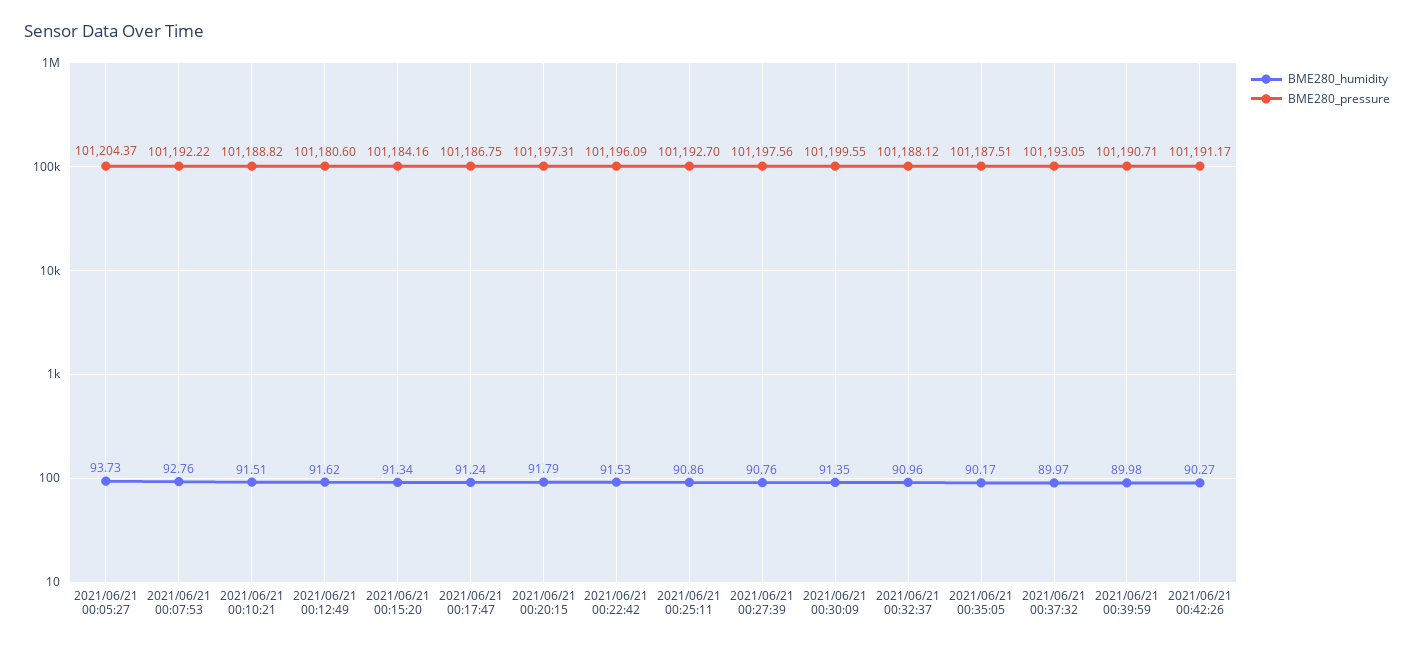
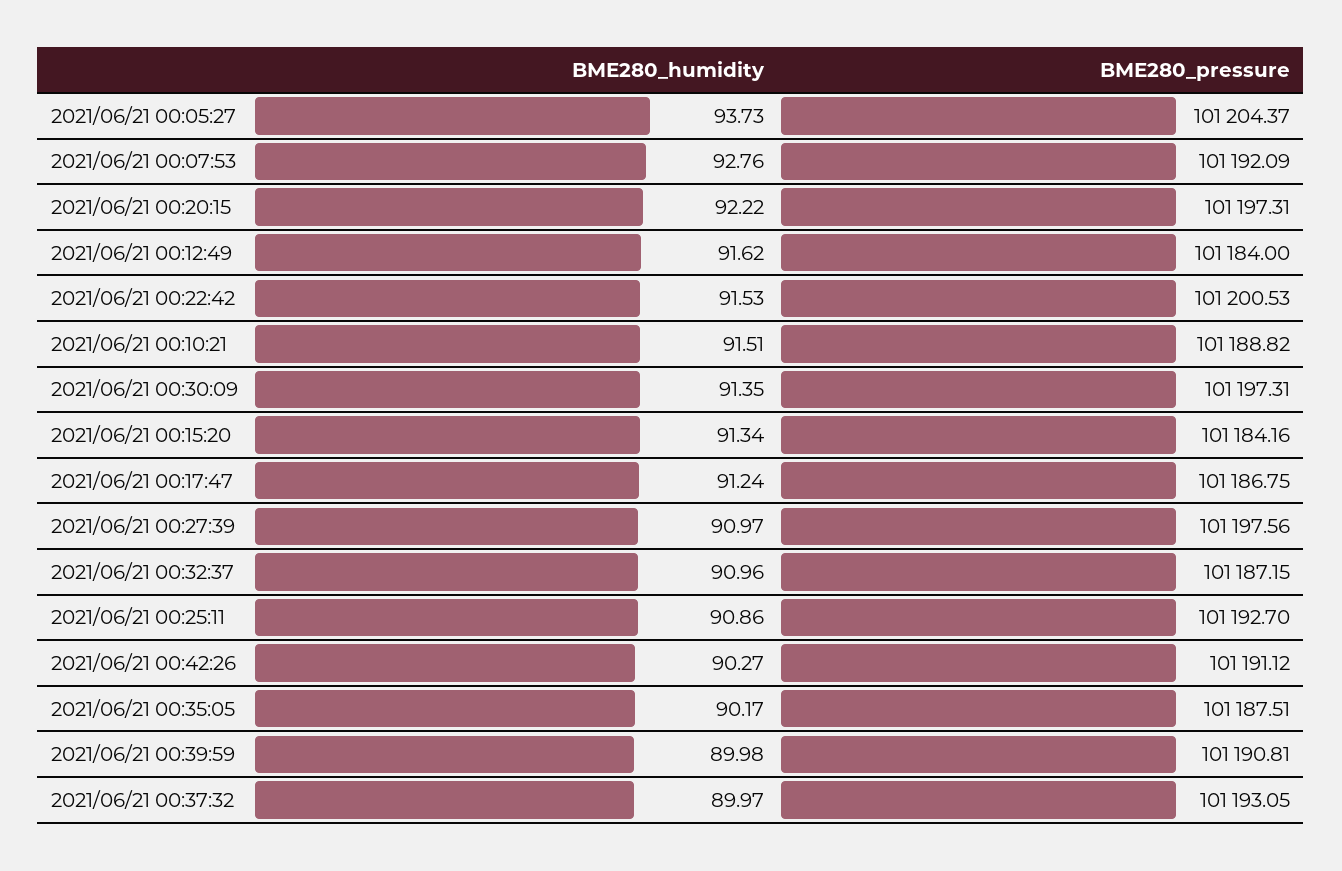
  {
    "BME280_humidity": {
      "2021/06/21 00:05:27": 93.73,
      "2021/06/21 00:07:53": 92.76,
      "2021/06/21 00:10:21": 91.51,
      "2021/06/21 00:12:49": 91.62,
      "2021/06/21 00:15:20": 91.34,
      "2021/06/21 00:17:47": 91.24,
-     "2021/06/21 00:20:15": 91.79,
+     "2021/06/21 00:20:15": 92.22,
      "2021/06/21 00:22:42": 91.53,
      "2021/06/21 00:25:11": 90.86,
-     "2021/06/21 00:27:39": 90.76,
+     "2021/06/21 00:27:39": 90.97,
      "2021/06/21 00:30:09": 91.35,
      "2021/06/21 00:32:37": 90.96,
      "2021/06/21 00:35:05": 90.17,
      "2021/06/21 00:37:32": 89.97,
      "2021/06/21 00:39:59": 89.98,
      "2021/06/21 00:42:26": 90.27
    },
    "BME280_pressure": {
      "2021/06/21 00:05:27": 101204.37,
-     "2021/06/21 00:07:53": 101192.22,
+     "2021/06/21 00:07:53": 101192.09,
      "2021/06/21 00:10:21": 101188.82,
-     "2021/06/21 00:12:49": 101180.6,
+     "2021/06/21 00:12:49": 101184,
      "2021/06/21 00:15:20": 101184.16,
      "2021/06/21 00:17:47": 101186.75,
      "2021/06/21 00:20:15": 101197.31,
-     "2021/06/21 00:22:42": 101196.09,
+     "2021/06/21 00:22:42": 101200.53,
      "2021/06/21 00:25:11": 101192.7,
      "2021/06/21 00:27:39": 101197.56,
-     "2021/06/21 00:30:09": 101199.55,
+     "2021/06/21 00:30:09": 101197.31,
-     "2021/06/21 00:32:37": 101188.12,
+     "2021/06/21 00:32:37": 101187.15,
      "2021/06/21 00:35:05": 101187.51,
      "2021/06/21 00:37:32": 101193.05,
-     "2021/06/21 00:39:59": 101190.71,
+     "2021/06/21 00:39:59": 101190.81,
-     "2021/06/21 00:42:26": 101191.17
+     "2021/06/21 00:42:26": 101191.12
    }
  }

